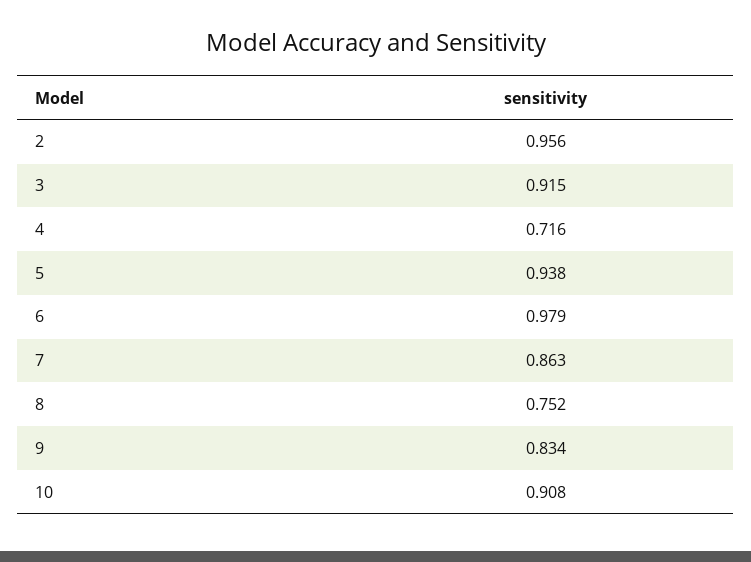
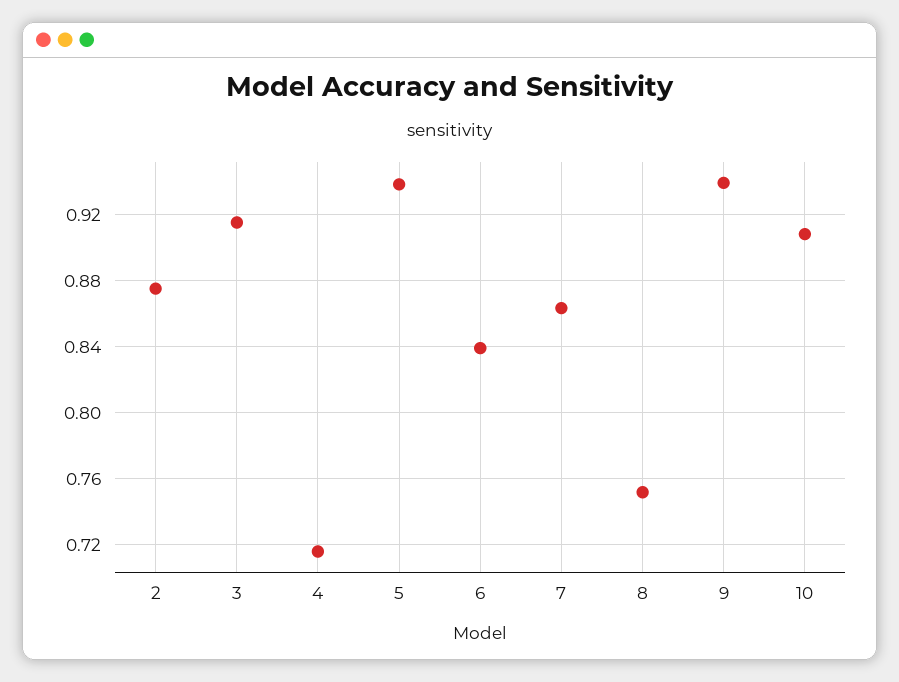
  {
-   "2": 0.956,
+   "2": 0.875,
    "3": 0.915,
    "4": 0.716,
    "5": 0.938,
-   "6": 0.979,
+   "6": 0.84,
    "7": 0.863,
    "8": 0.752,
-   "9": 0.834,
+   "9": 0.94,
    "10": 0.908
  }

